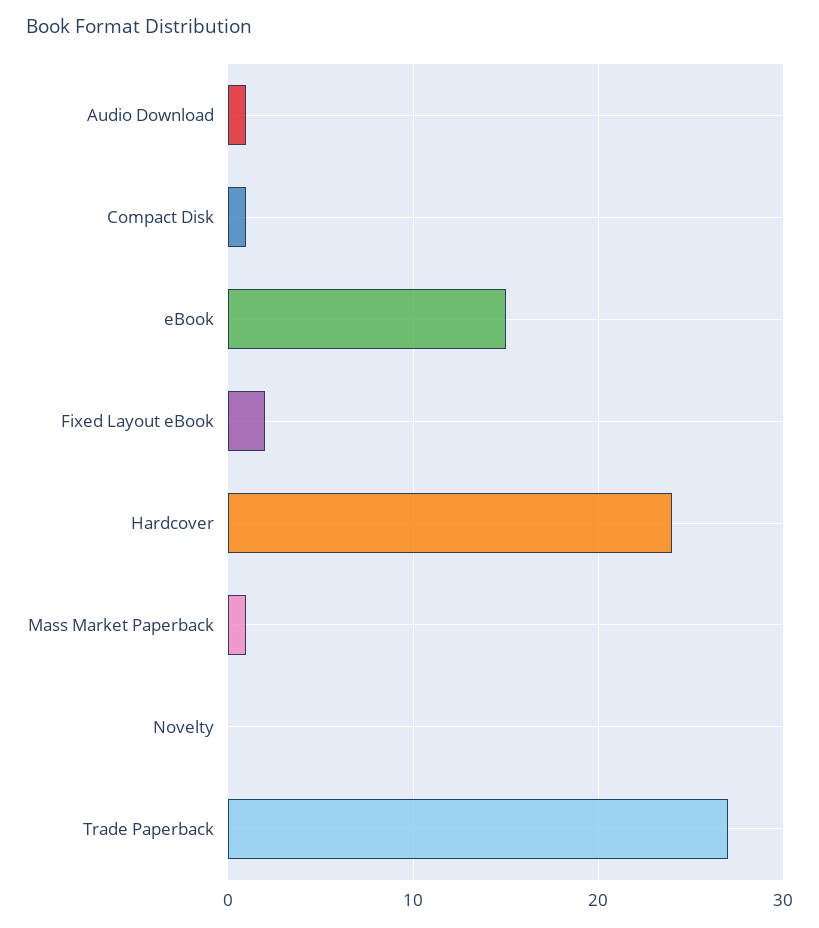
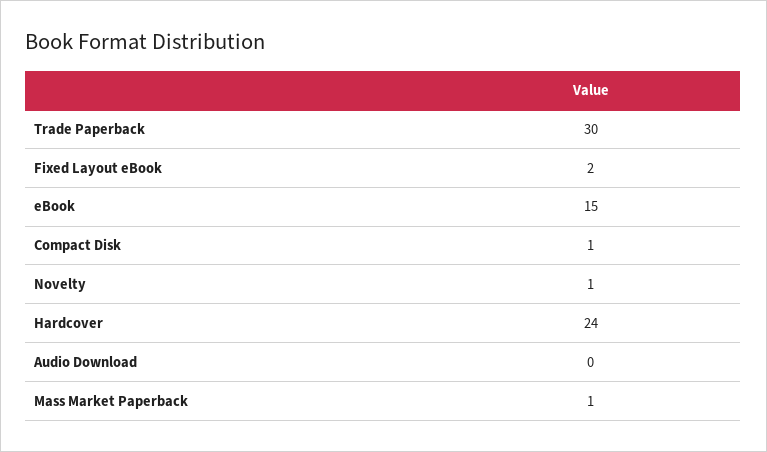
  {
-   "Audio Download": 1,
+   "Audio Download": 0,
    "Compact Disk": 1,
    "eBook": 15,
    "Fixed Layout eBook": 2,
    "Hardcover": 24,
    "Mass Market Paperback": 1,
-   "Novelty": 0,
+   "Novelty": 1,
-   "Trade Paperback": 27
+   "Trade Paperback": 30
  }

